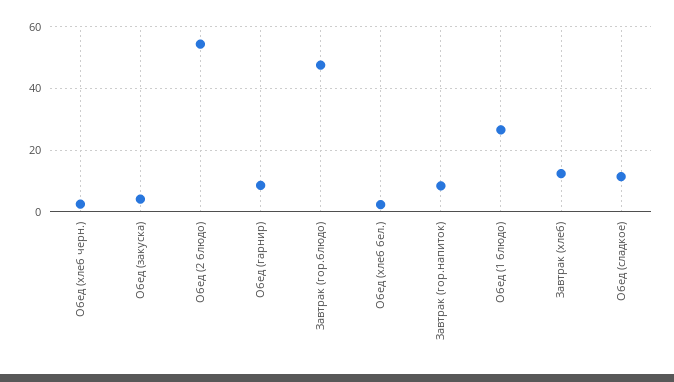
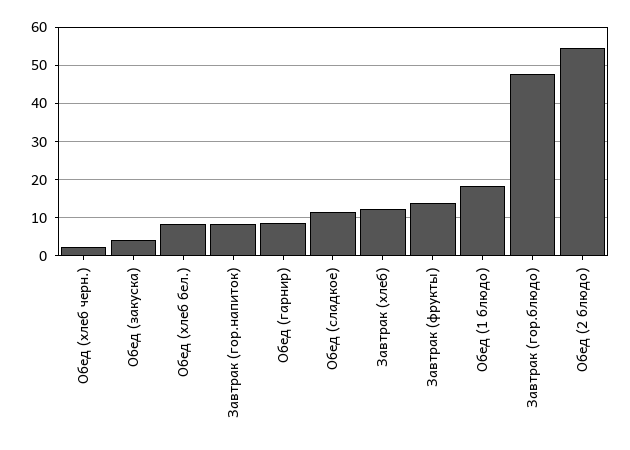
  {
    "Обед (хлеб черн.)": 2,
    "Обед (закуска)": 4,
    "Обед (2 блюдо)": 54,
    "Обед (гарнир)": 8,
    "Завтрак (гор.блюдо)": 48,
-   "Обед (хлеб бел.)": 2,
+   "Обед (хлеб бел.)": 8,
    "Завтрак (гор.напиток)": 8,
-   "Обед (1 блюдо)": 26,
+   "Обед (1 блюдо)": 18,
    "Завтрак (хлеб)": 12,
-   "Обед (сладкое)": 12
+   "Обед (сладкое)": 12,
+   "Завтрак (фрукты)": 14
  }

